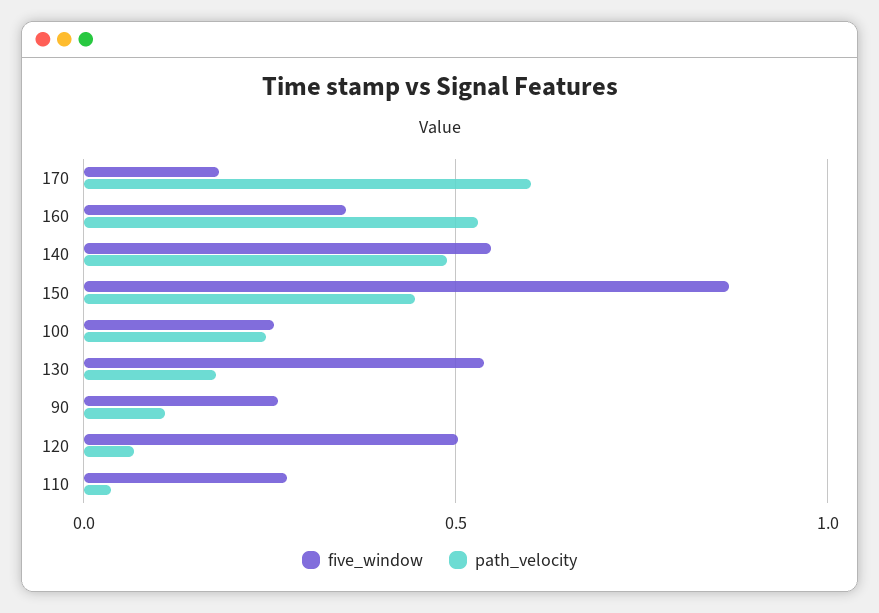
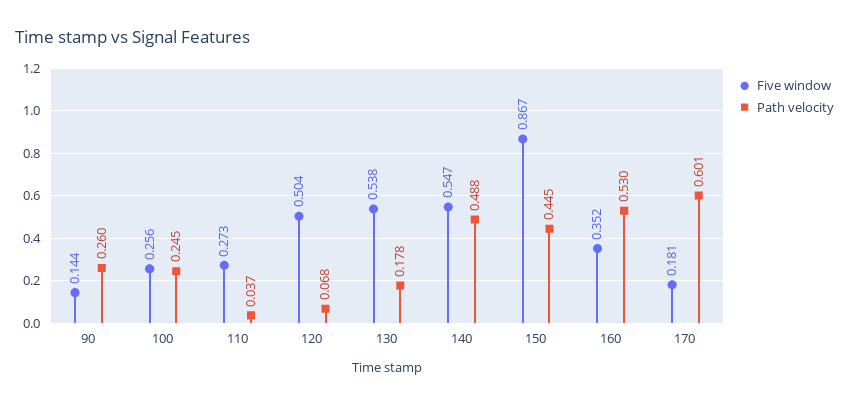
  {
    "five_window": {
      "170": 0.181,
      "160": 0.352,
      "140": 0.547,
      "150": 0.867,
      "100": 0.256,
      "130": 0.538,
-     "90": 0.25,
+     "90": 0.144,
      "120": 0.504,
      "110": 0.273
    },
    "path_velocity": {
      "170": 0.601,
      "160": 0.53,
      "140": 0.488,
      "150": 0.445,
      "100": 0.245,
      "130": 0.178,
-     "90": 0.1,
+     "90": 0.26,
      "120": 0.068,
      "110": 0.037
    }
  }

